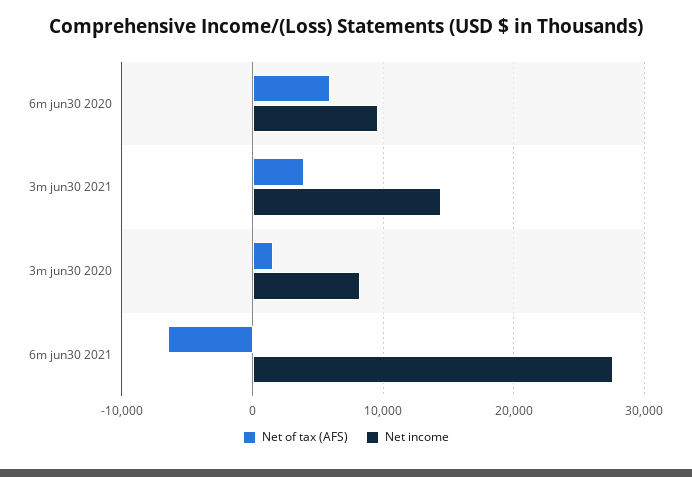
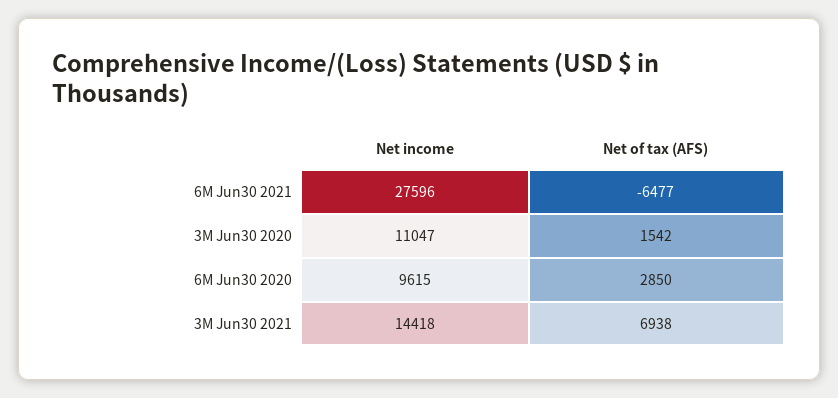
  {
    "Net of tax (AFS)": {
-     "6m jun30 2020": 6000,
+     "6m jun30 2020": 2850,
-     "3m jun30 2021": 4000,
+     "3m jun30 2021": 6938,
      "3m jun30 2020": 1542,
      "6m jun30 2021": -6477
    },
    "Net income": {
      "6m jun30 2020": 9615,
      "3m jun30 2021": 14418,
-     "3m jun30 2020": 8000,
+     "3m jun30 2020": 11047,
      "6m jun30 2021": 27596
    }
  }

